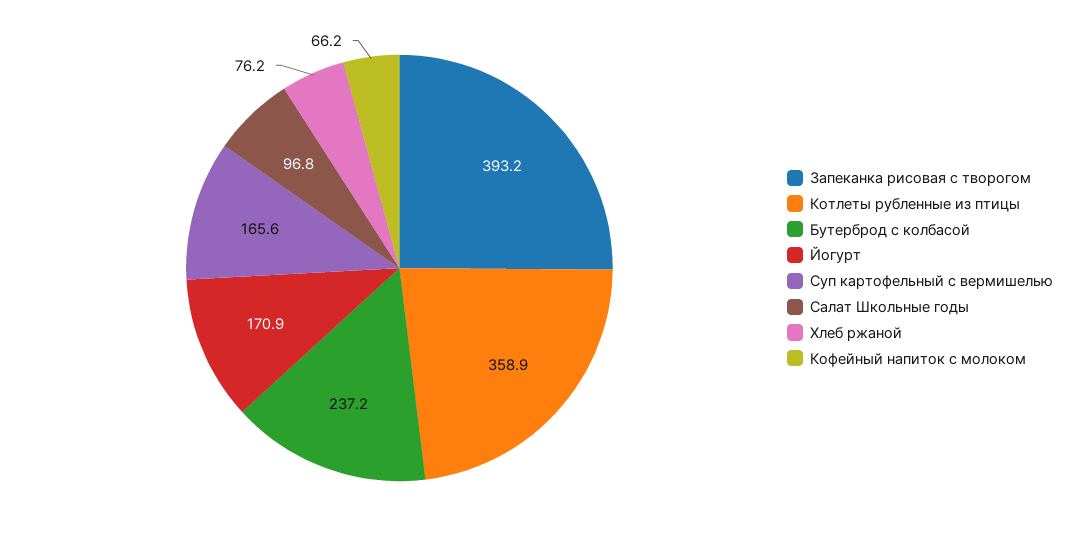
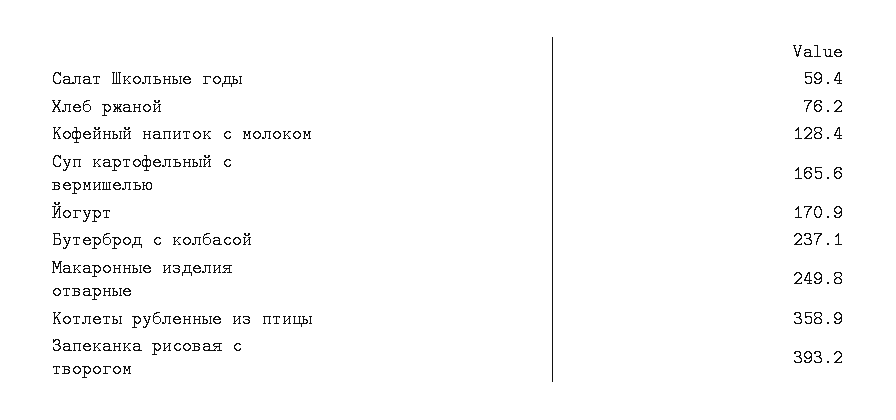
  {
    "Запеканка рисовая с творогом": 393.2,
    "Котлеты рубленные из птицы": 358.9,
-   "Бутерброд с колбасой": 237.2,
+   "Бутерброд с колбасой": 237.1,
    "Йогурт": 170.9,
    "Суп картофельный с вермишелью": 165.6,
-   "Салат Школьные годы": 96.8,
+   "Салат Школьные годы": 59.4,
    "Хлеб ржаной": 76.2,
-   "Кофейный напиток с молоком": 66.2
+   "Кофейный напиток с молоком": 128.4,
+   "Макаронные изделия отварные": 249.8
  }

